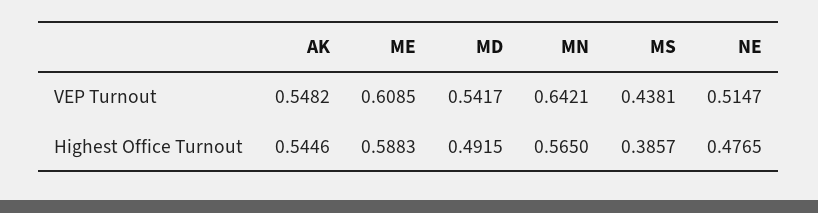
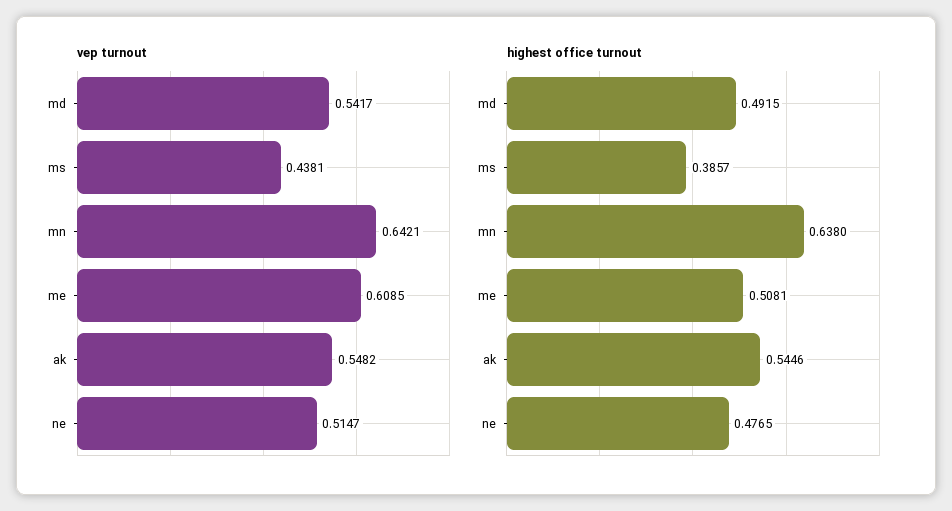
  {
    "VEP Turnout": {
      "AK": 0.5482,
      "ME": 0.6085,
      "MD": 0.5417,
      "MN": 0.6421,
      "MS": 0.4381,
      "NE": 0.5147
    },
    "Highest Office Turnout": {
      "AK": 0.5446,
-     "ME": 0.5883,
+     "ME": 0.5081,
      "MD": 0.4915,
-     "MN": 0.565,
+     "MN": 0.638,
      "MS": 0.3857,
      "NE": 0.4765
    }
  }

